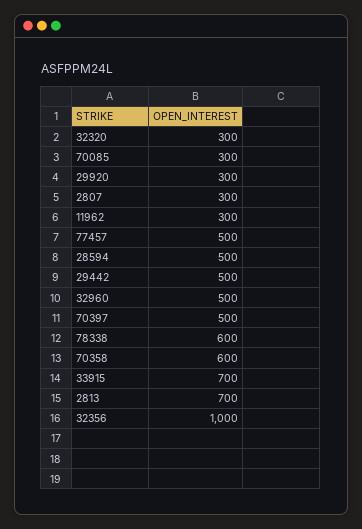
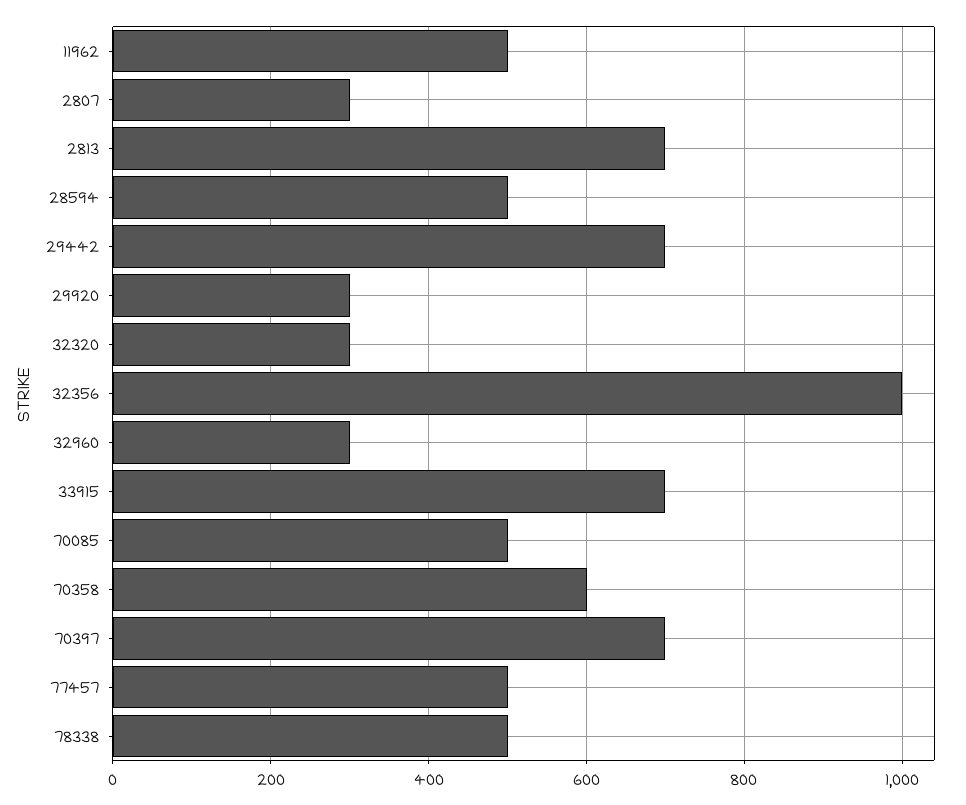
  {
    "32320": 300,
-   "70085": 300,
+   "70085": 500,
    "29920": 300,
    "2807": 300,
-   "11962": 300,
+   "11962": 500,
    "77457": 500,
    "28594": 500,
-   "29442": 500,
+   "29442": 700,
-   "32960": 500,
+   "32960": 300,
-   "70397": 500,
+   "70397": 700,
-   "78338": 600,
+   "78338": 500,
    "70358": 600,
    "33915": 700,
    "2813": 700,
    "32356": 1000
  }

